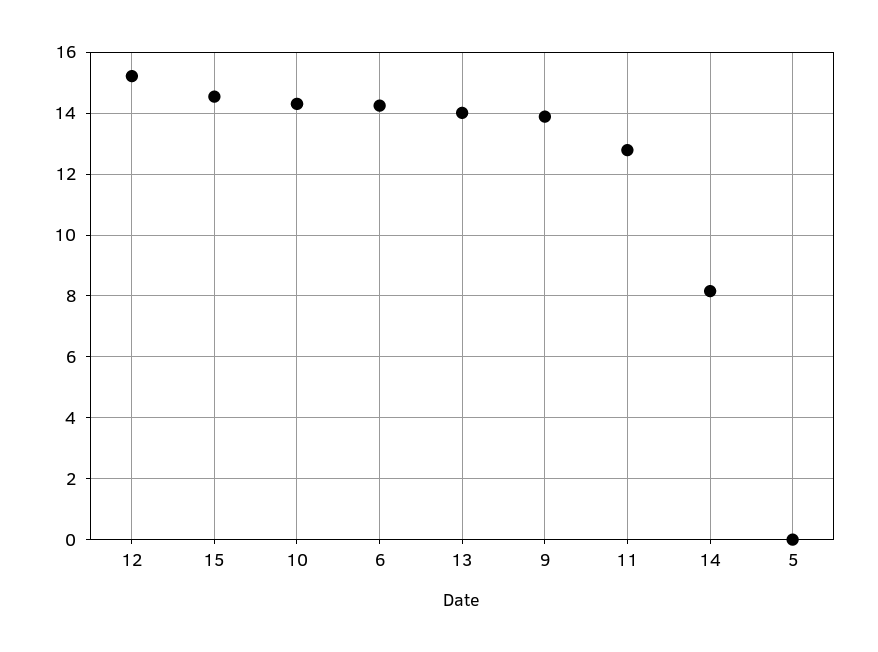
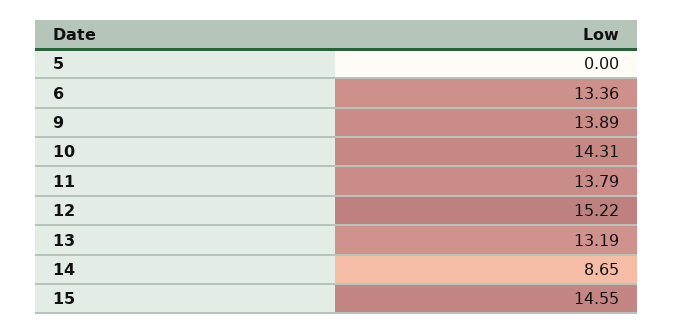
  {
    "12": 15.22,
    "15": 14.55,
    "10": 14.31,
-   "6": 14.2,
+   "6": 13.36,
-   "13": 14,
+   "13": 13.19,
    "9": 13.89,
-   "11": 12.8,
+   "11": 13.79,
-   "14": 8.2,
+   "14": 8.65,
    "5": 0
  }

